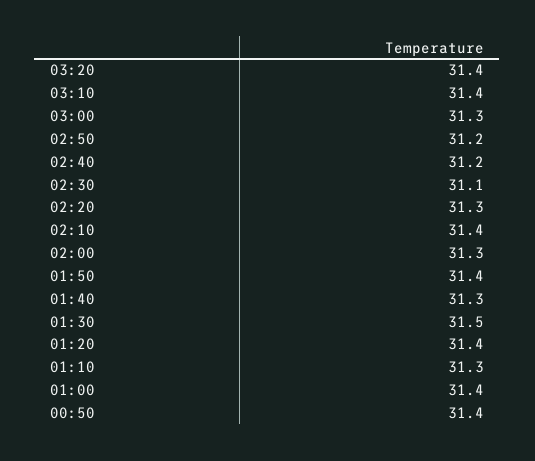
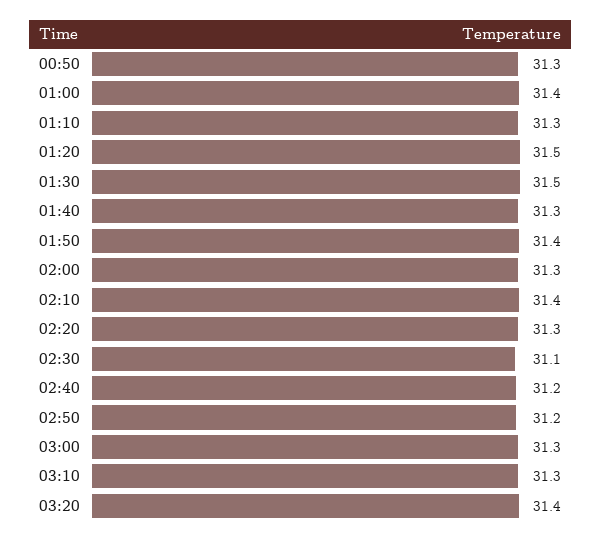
  {
    "03:20": 31.4,
-   "03:10": 31.4,
+   "03:10": 31.3,
    "03:00": 31.3,
    "02:50": 31.2,
    "02:40": 31.2,
    "02:30": 31.1,
    "02:20": 31.3,
    "02:10": 31.4,
    "02:00": 31.3,
    "01:50": 31.4,
    "01:40": 31.3,
    "01:30": 31.5,
-   "01:20": 31.4,
+   "01:20": 31.5,
    "01:10": 31.3,
    "01:00": 31.4,
-   "00:50": 31.4
+   "00:50": 31.3
  }

